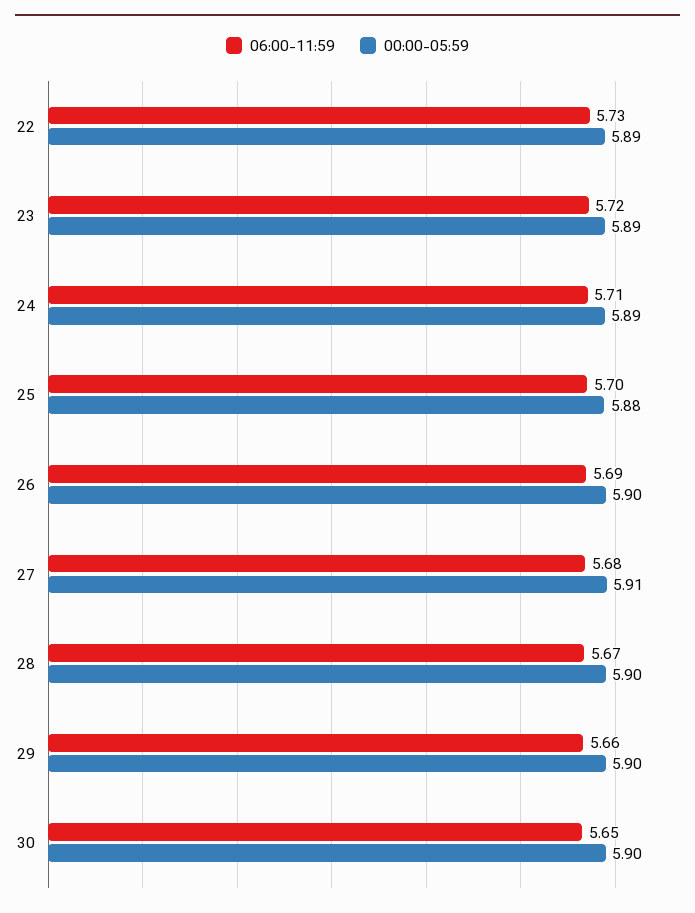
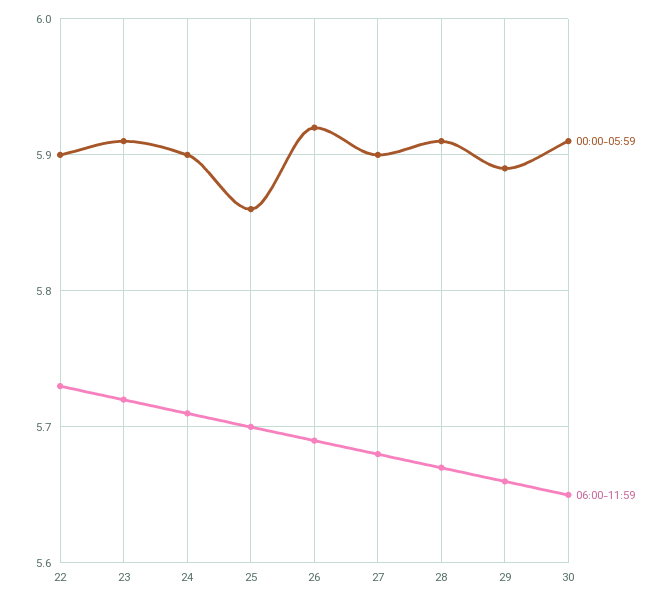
  {
    "06:00-11:59": {
      "22": 5.73,
      "23": 5.72,
      "24": 5.71,
      "25": 5.7,
      "26": 5.69,
      "27": 5.68,
      "28": 5.67,
      "29": 5.66,
      "30": 5.65
    },
    "00:00-05:59": {
-     "22": 5.89,
+     "22": 5.9,
-     "23": 5.89,
+     "23": 5.91,
-     "24": 5.89,
+     "24": 5.9,
-     "25": 5.88,
+     "25": 5.86,
-     "26": 5.9,
+     "26": 5.92,
-     "27": 5.91,
+     "27": 5.9,
-     "28": 5.9,
+     "28": 5.91,
-     "29": 5.9,
+     "29": 5.89,
-     "30": 5.9
+     "30": 5.91
    }
  }

